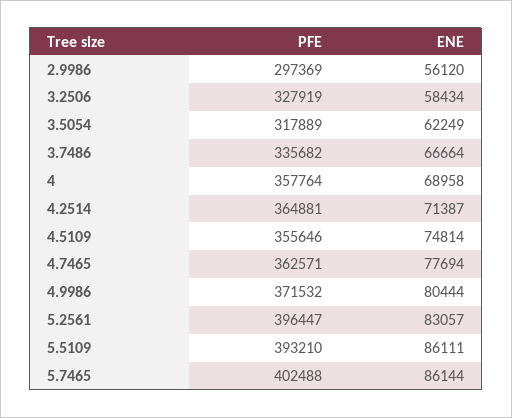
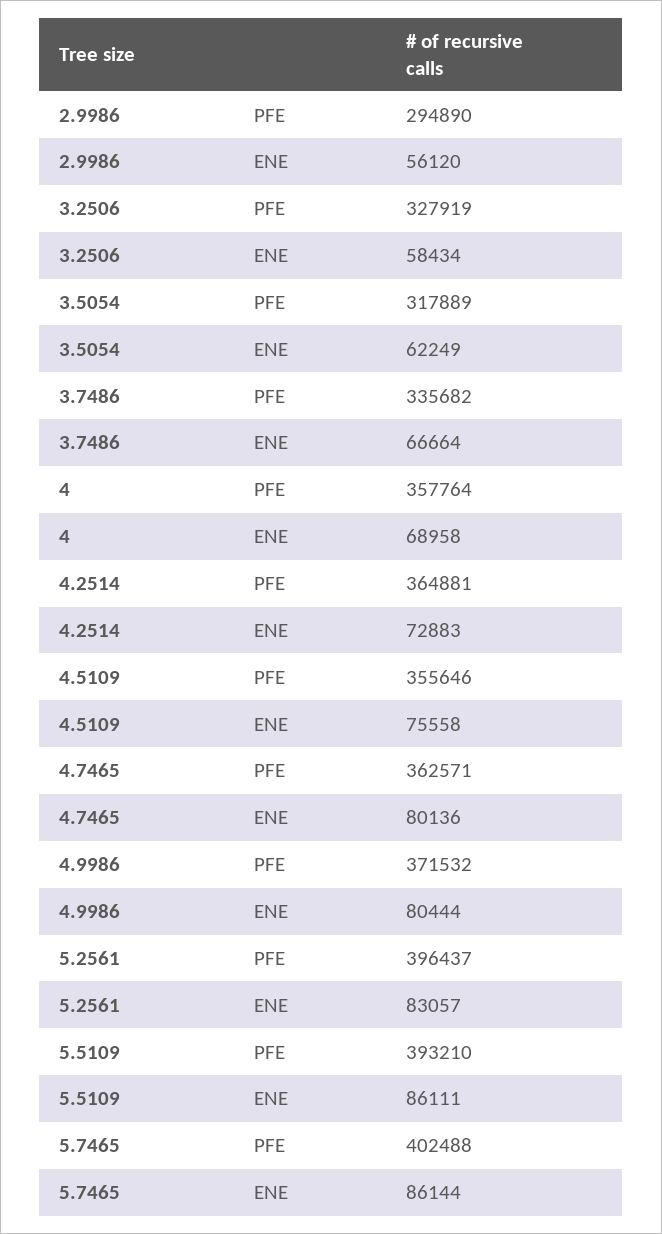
  {
    "PFE": {
-     "2.9986": 297369,
+     "2.9986": 294890,
      "3.2506": 327919,
      "3.5054": 317889,
      "3.7486": 335682,
      "4": 357764,
      "4.2514": 364881,
      "4.5109": 355646,
      "4.7465": 362571,
      "4.9986": 371532,
-     "5.2561": 396447,
+     "5.2561": 396437,
      "5.5109": 393210,
      "5.7465": 402488
    },
    "ENE": {
      "2.9986": 56120,
      "3.2506": 58434,
      "3.5054": 62249,
      "3.7486": 66664,
      "4": 68958,
-     "4.2514": 71387,
+     "4.2514": 72883,
-     "4.5109": 74814,
+     "4.5109": 75558,
-     "4.7465": 77694,
+     "4.7465": 80136,
      "4.9986": 80444,
      "5.2561": 83057,
      "5.5109": 86111,
      "5.7465": 86144
    }
  }

